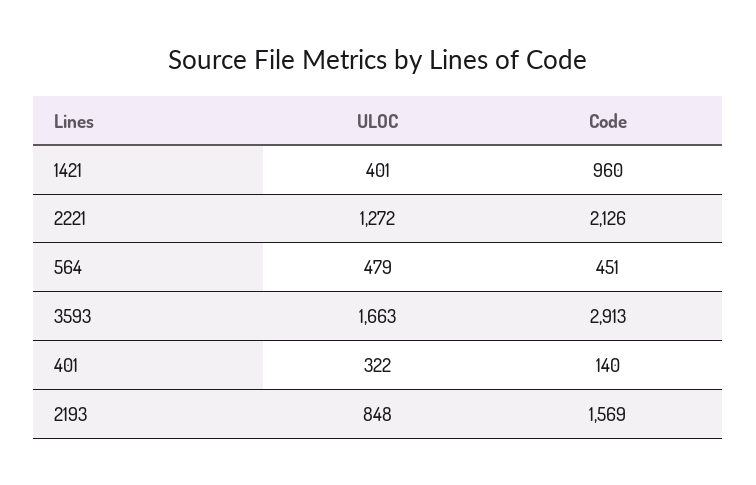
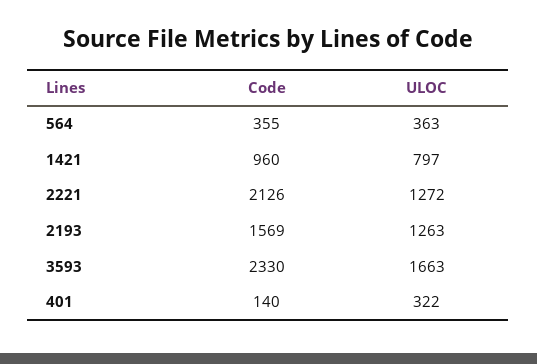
  {
    "ULOC": {
-     "1421": 401,
+     "1421": 797,
      "2221": 1272,
-     "564": 479,
+     "564": 363,
      "3593": 1663,
      "401": 322,
-     "2193": 848
+     "2193": 1263
    },
    "Code": {
      "1421": 960,
      "2221": 2126,
-     "564": 451,
+     "564": 355,
-     "3593": 2913,
+     "3593": 2330,
      "401": 140,
      "2193": 1569
    }
  }

